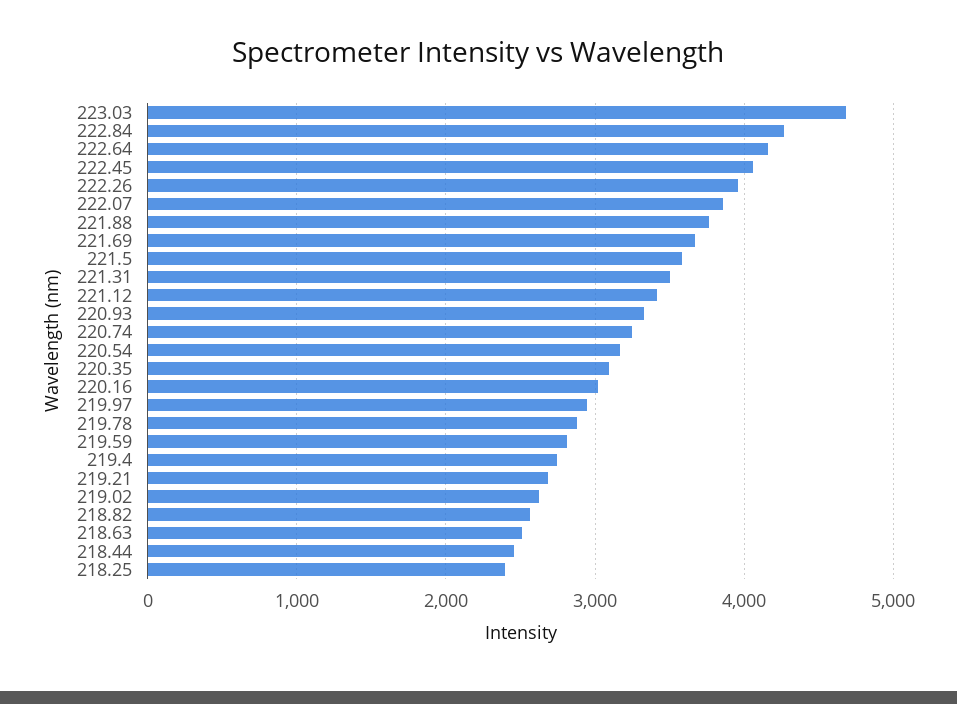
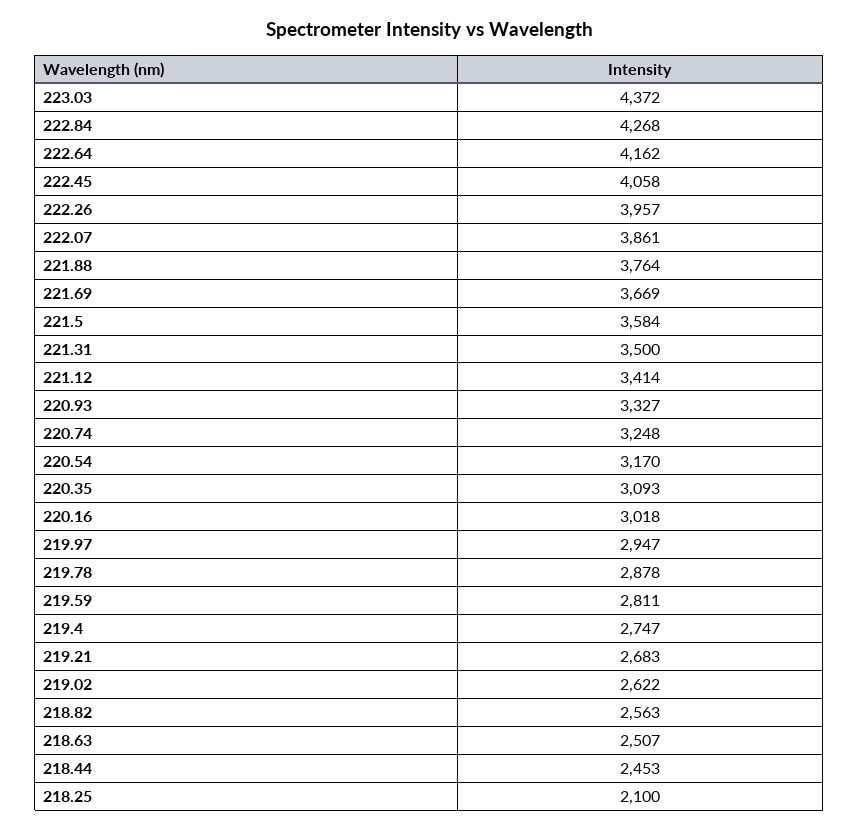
  {
-   "223.03": 4700,
+   "223.03": 4372,
    "222.84": 4268,
    "222.64": 4162,
    "222.45": 4058,
    "222.26": 3957,
    "222.07": 3861,
    "221.88": 3764,
    "221.69": 3669,
    "221.5": 3584,
    "221.31": 3500,
    "221.12": 3414,
    "220.93": 3327,
    "220.74": 3248,
    "220.54": 3170,
    "220.35": 3093,
    "220.16": 3018,
    "219.97": 2947,
    "219.78": 2878,
    "219.59": 2811,
    "219.4": 2747,
    "219.21": 2683,
    "219.02": 2622,
    "218.82": 2563,
    "218.63": 2507,
    "218.44": 2453,
-   "218.25": 2400
+   "218.25": 2100
  }

